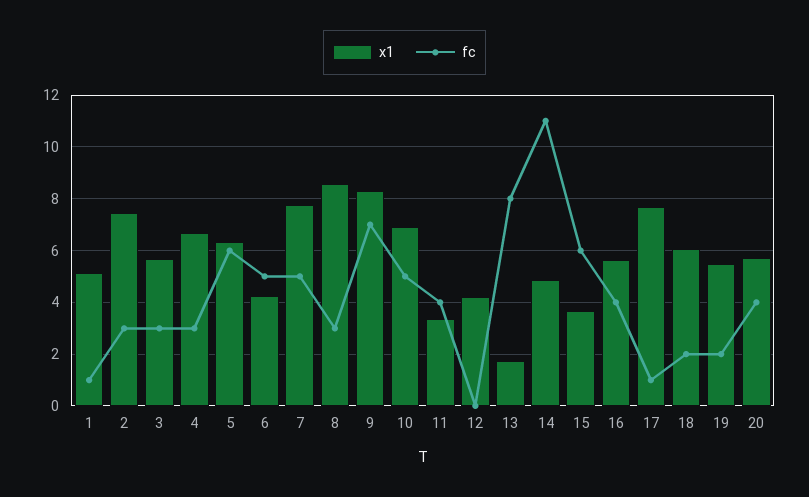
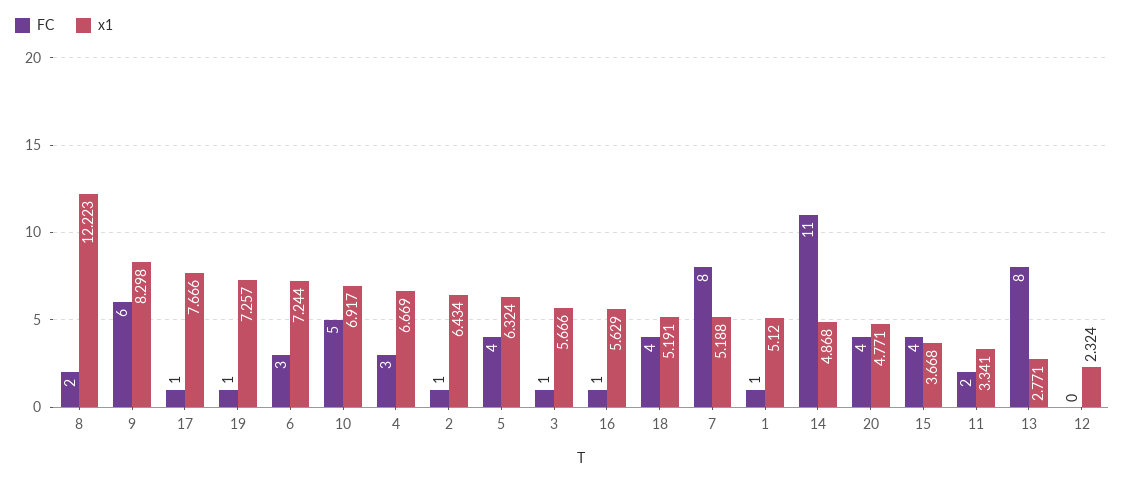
  {
    "x1": {
      "1": 5.12,
-     "2": 7.5,
+     "2": 6.434,
      "3": 5.666,
      "4": 6.669,
      "5": 6.324,
-     "6": 4.25,
+     "6": 7.244,
-     "7": 7.75,
+     "7": 5.188,
-     "8": 8.5,
+     "8": 12.223,
      "9": 8.298,
      "10": 6.917,
      "11": 3.341,
-     "12": 4.25,
+     "12": 2.324,
-     "13": 1.75,
+     "13": 2.771,
      "14": 4.868,
      "15": 3.668,
      "16": 5.629,
      "17": 7.666,
-     "18": 6,
+     "18": 5.191,
-     "19": 5.5,
+     "19": 7.257,
-     "20": 5.75
+     "20": 4.771
    },
    "fc": {
      "1": 1,
-     "2": 3,
+     "2": 1,
-     "3": 3,
+     "3": 1,
      "4": 3,
-     "5": 6,
+     "5": 4,
-     "6": 5,
+     "6": 3,
-     "7": 5,
+     "7": 8,
-     "8": 3,
+     "8": 2,
-     "9": 7,
+     "9": 6,
      "10": 5,
-     "11": 4,
+     "11": 2,
      "12": 0,
      "13": 8,
      "14": 11,
-     "15": 6,
+     "15": 4,
-     "16": 4,
+     "16": 1,
      "17": 1,
-     "18": 2,
+     "18": 4,
-     "19": 2,
+     "19": 1,
      "20": 4
    }
  }

